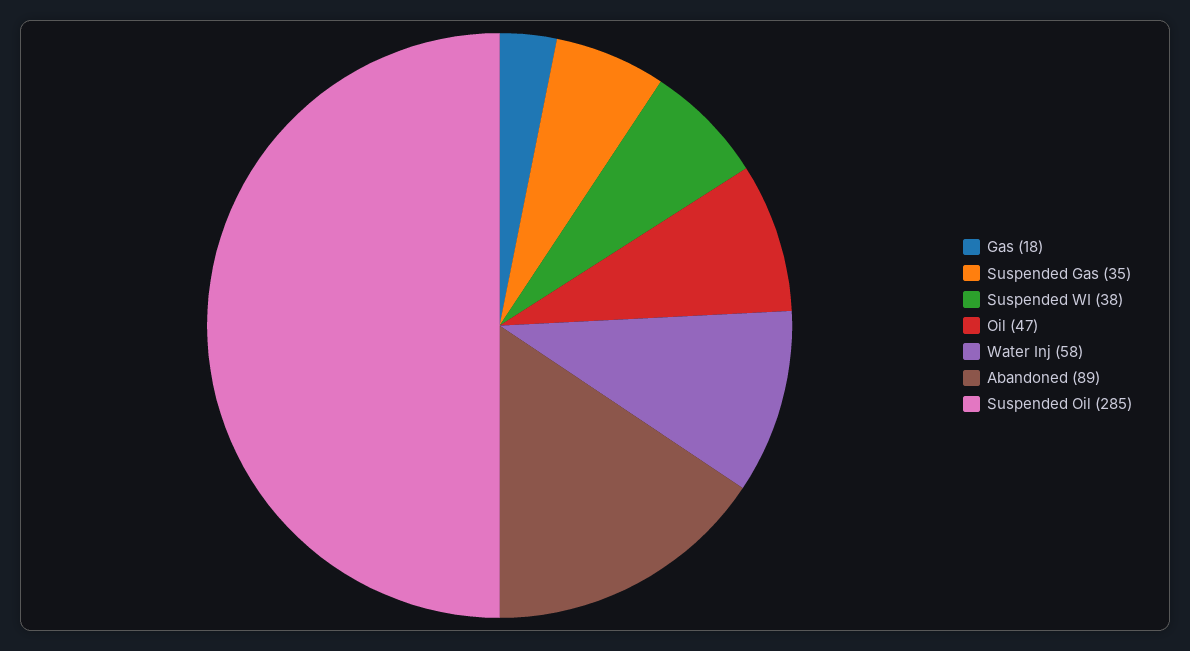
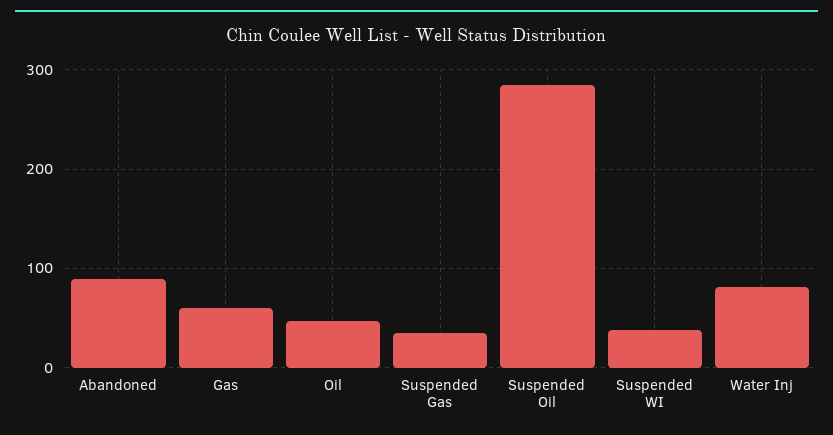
  {
-   "Gas": 18,
+   "Gas": 60,
    "Suspended Gas": 35,
    "Suspended WI": 38,
    "Oil": 47,
-   "Water Inj": 58,
+   "Water Inj": 80,
    "Abandoned": 89,
    "Suspended Oil": 285
  }

